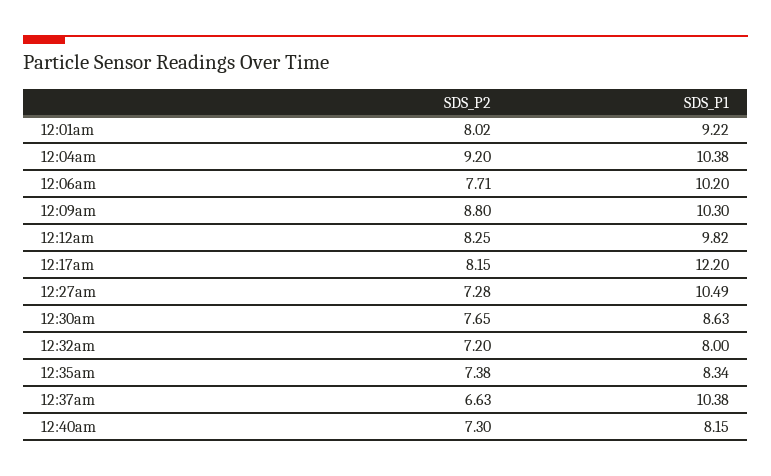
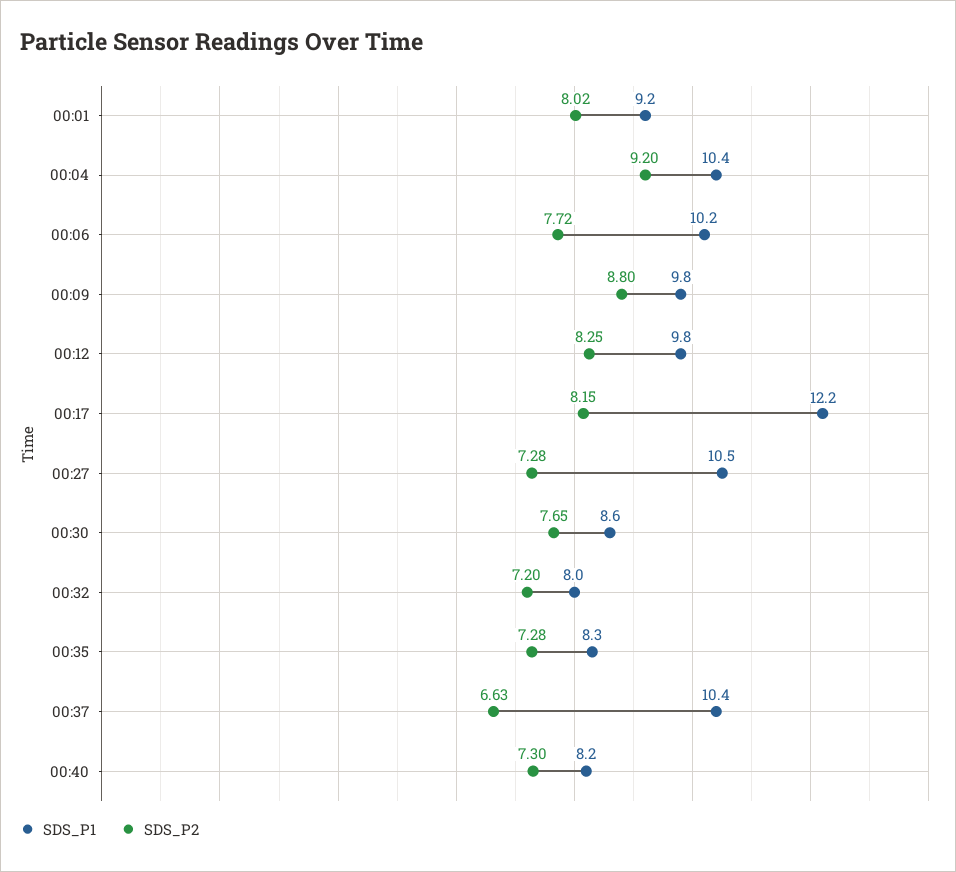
  {
    "SDS_P2": {
      "12:01am": 8.02,
      "12:04am": 9.2,
-     "12:06am": 7.71,
+     "12:06am": 7.72,
      "12:09am": 8.8,
      "12:12am": 8.25,
      "12:17am": 8.15,
      "12:27am": 7.28,
      "12:30am": 7.65,
      "12:32am": 7.2,
-     "12:35am": 7.38,
+     "12:35am": 7.28,
      "12:37am": 6.63,
      "12:40am": 7.3
    },
    "SDS_P1": {
      "12:01am": 9.22,
      "12:04am": 10.38,
      "12:06am": 10.2,
-     "12:09am": 10.3,
+     "12:09am": 9.8,
      "12:12am": 9.82,
      "12:17am": 12.2,
      "12:27am": 10.49,
      "12:30am": 8.63,
      "12:32am": 8,
      "12:35am": 8.34,
      "12:37am": 10.38,
      "12:40am": 8.15
    }
  }

